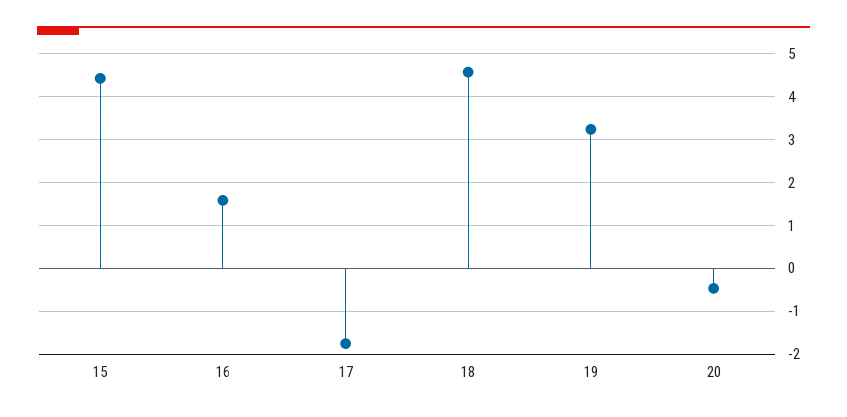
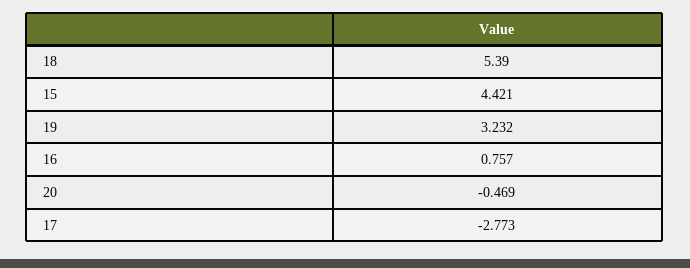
  {
    "15": 4.421,
-   "16": 1.6,
+   "16": 0.757,
-   "17": -1.8,
+   "17": -2.773,
-   "18": 4.6,
+   "18": 5.39,
    "19": 3.232,
    "20": -0.469
  }

